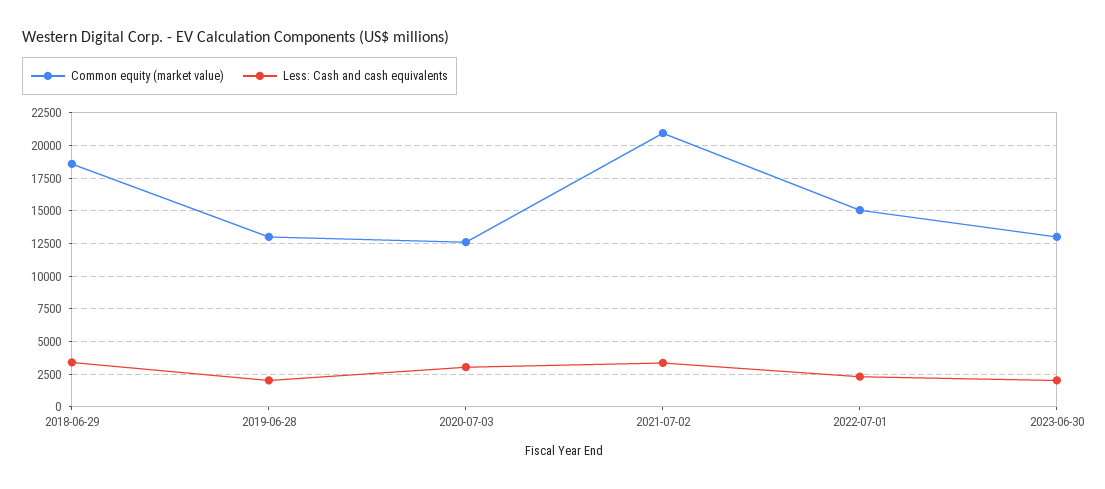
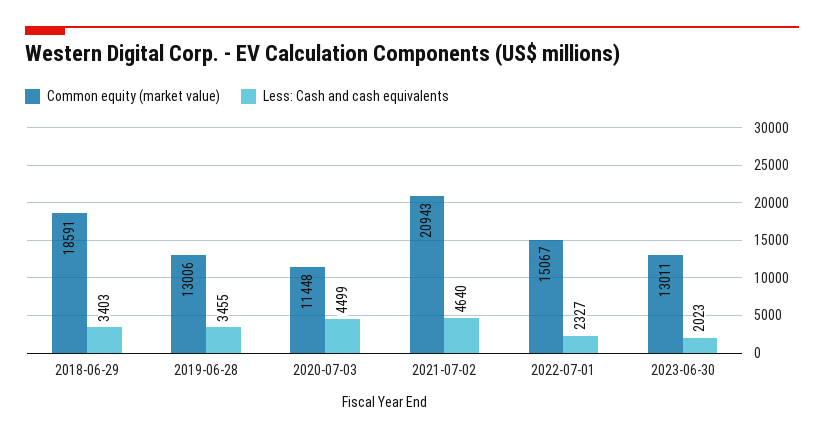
  {
    "Common equity (market value)": {
      "2018-06-29": 18591,
      "2019-06-28": 13006,
-     "2020-07-03": 12500,
+     "2020-07-03": 11448,
      "2021-07-02": 20943,
      "2022-07-01": 15067,
      "2023-06-30": 13011
    },
    "Less: Cash and cash equivalents": {
      "2018-06-29": 3403,
-     "2019-06-28": 2000,
+     "2019-06-28": 3455,
-     "2020-07-03": 3000,
+     "2020-07-03": 4499,
-     "2021-07-02": 3500,
+     "2021-07-02": 4640,
      "2022-07-01": 2327,
      "2023-06-30": 2023
    }
  }

